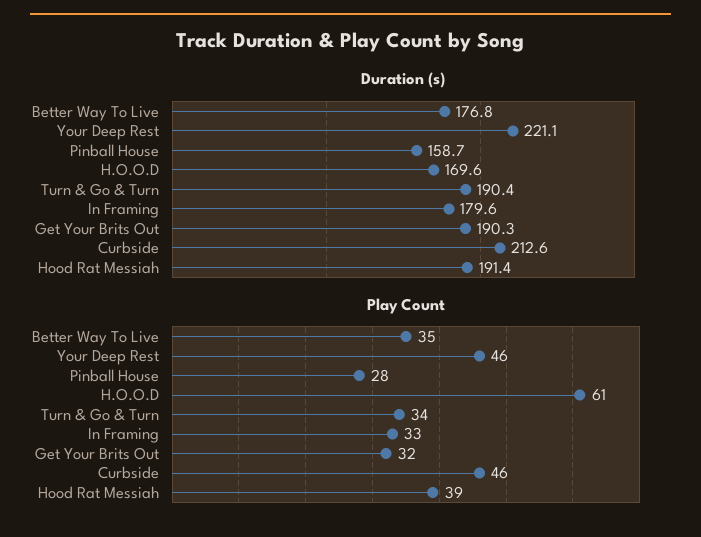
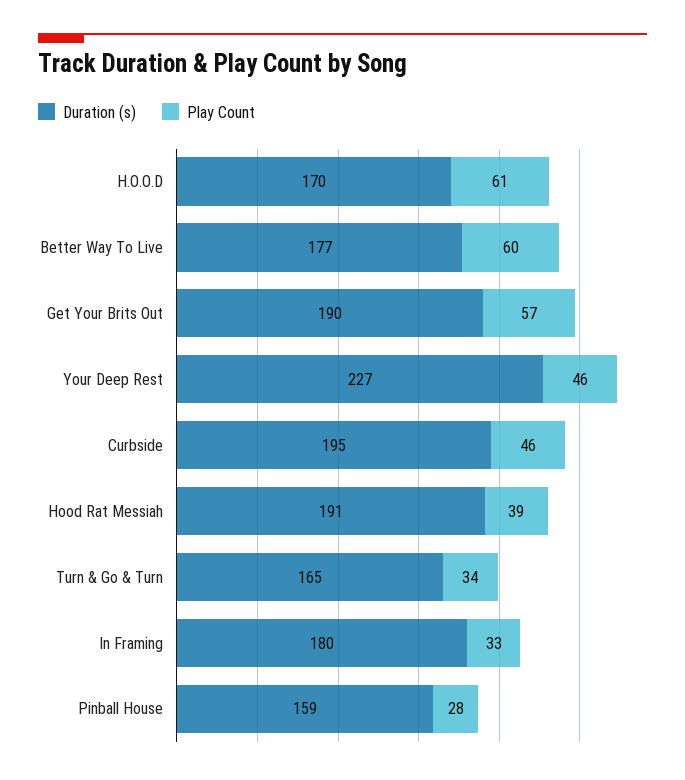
  {
    "Duration (s)": {
      "Better Way To Live": 176.8,
-     "Your Deep Rest": 221.1,
+     "Your Deep Rest": 227,
      "Pinball House": 158.7,
      "H.O.O.D": 169.6,
-     "Turn & Go & Turn": 190.4,
+     "Turn & Go & Turn": 165,
      "In Framing": 179.6,
      "Get Your Brits Out": 190.3,
-     "Curbside": 212.6,
+     "Curbside": 195,
      "Hood Rat Messiah": 191.4
    },
    "Play Count": {
-     "Better Way To Live": 35,
+     "Better Way To Live": 60,
      "Your Deep Rest": 46,
      "Pinball House": 28,
      "H.O.O.D": 61,
      "Turn & Go & Turn": 34,
      "In Framing": 33,
-     "Get Your Brits Out": 32,
+     "Get Your Brits Out": 57,
      "Curbside": 46,
      "Hood Rat Messiah": 39
    }
  }

